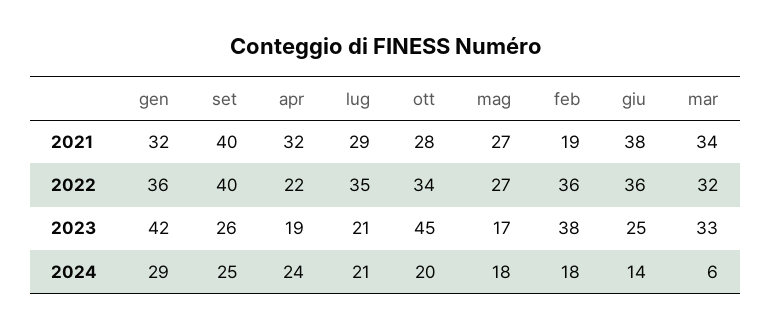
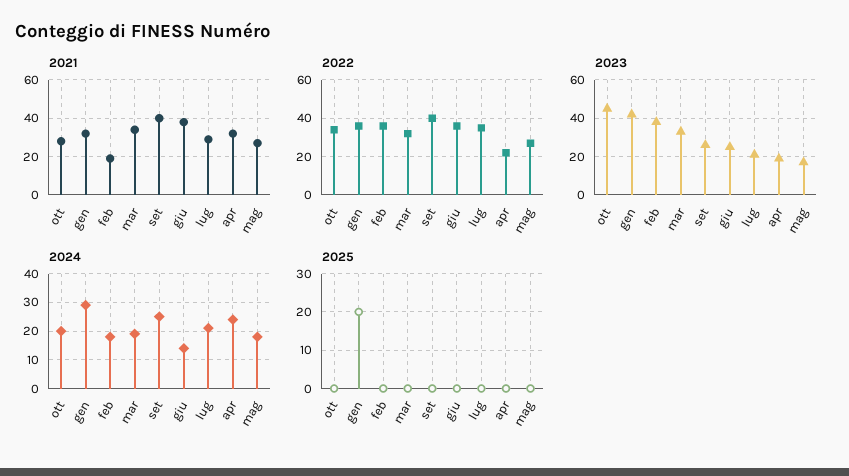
  {
    "2021": {
      "gen": 32,
      "set": 40,
      "apr": 32,
      "lug": 29,
      "ott": 28,
      "mag": 27,
      "feb": 19,
      "giu": 38,
      "mar": 34
    },
    "2022": {
      "gen": 36,
      "set": 40,
      "apr": 22,
      "lug": 35,
      "ott": 34,
      "mag": 27,
      "feb": 36,
      "giu": 36,
      "mar": 32
    },
    "2023": {
      "gen": 42,
      "set": 26,
      "apr": 19,
      "lug": 21,
      "ott": 45,
      "mag": 17,
      "feb": 38,
      "giu": 25,
      "mar": 33
    },
    "2024": {
      "gen": 29,
      "set": 25,
      "apr": 24,
      "lug": 21,
      "ott": 20,
      "mag": 18,
      "feb": 18,
      "giu": 14,
-     "mar": 6
+     "mar": 20
-   }
+   },
+   "2025": {
+     "ott": 0,
+     "gen": 20,
+     "feb": 0,
+     "mar": 0,
+     "set": 0,
+     "giu": 0,
+     "lug": 0,
+     "apr": 0,
+     "mag": 0
+   }
  }

